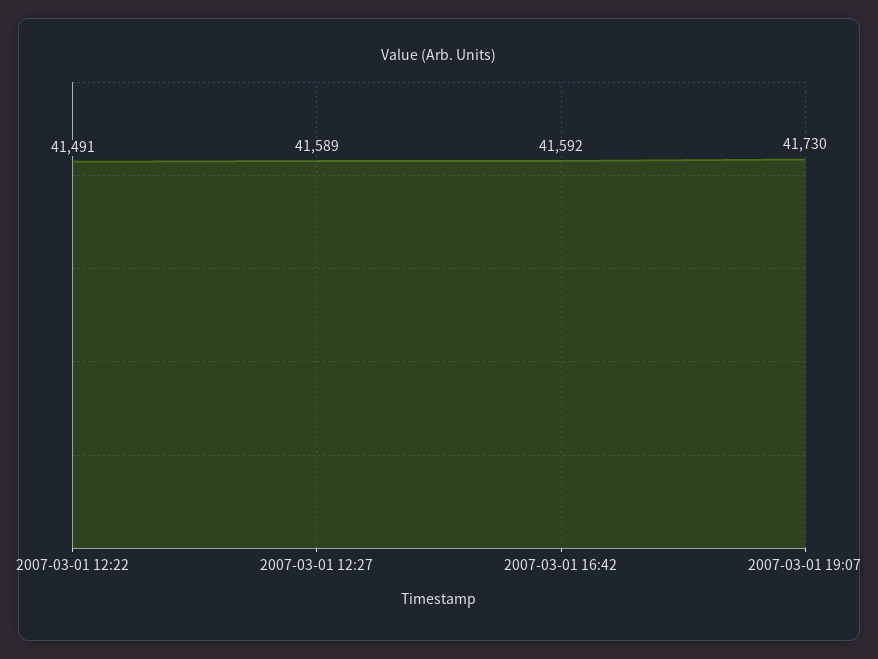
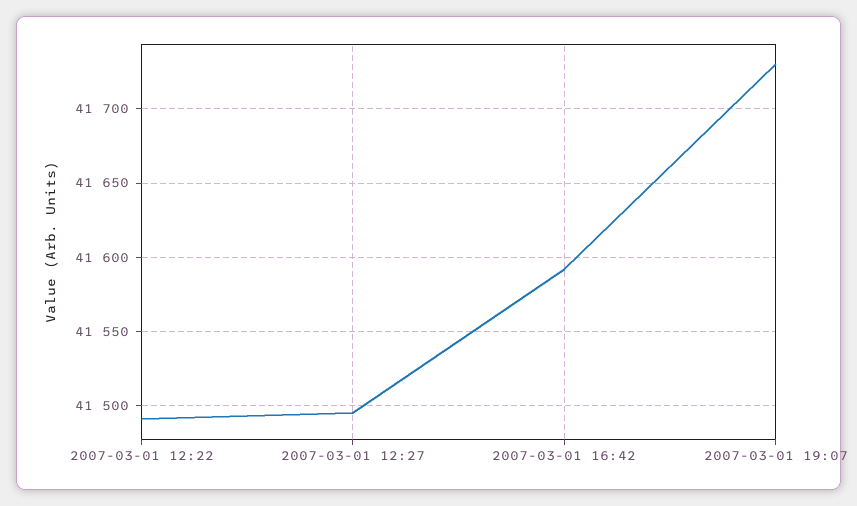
  {
    "2007-03-01 12:22": 41491,
-   "2007-03-01 12:27": 41589,
+   "2007-03-01 12:27": 41495,
    "2007-03-01 16:42": 41592,
    "2007-03-01 19:07": 41730
  }

